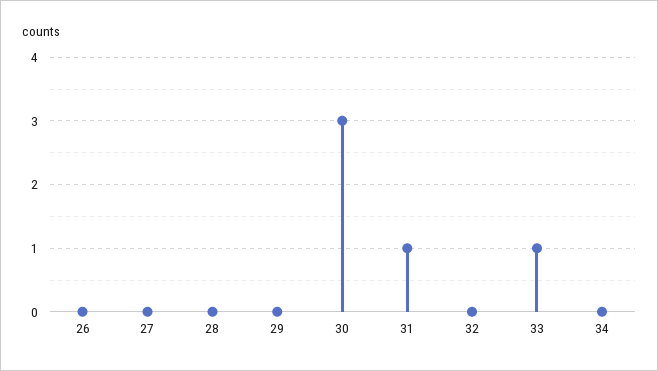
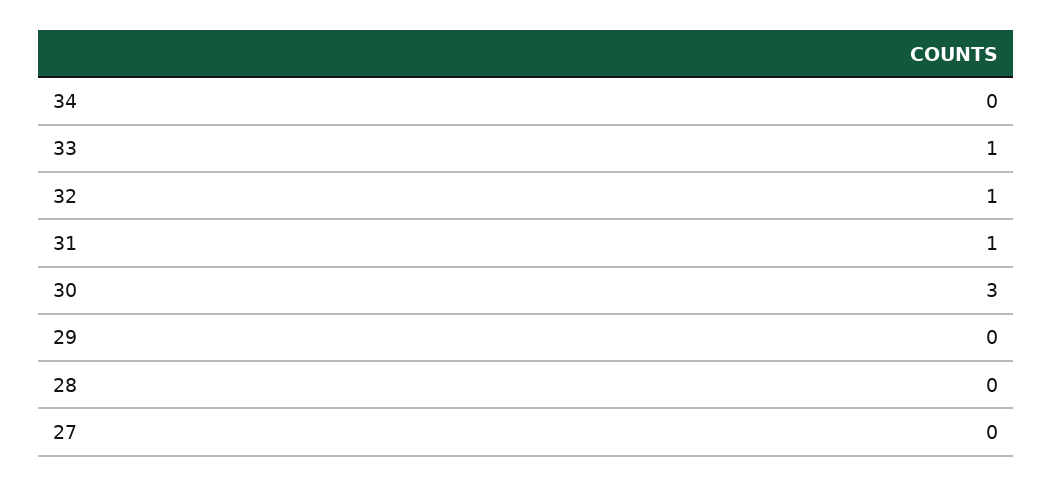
  {
-   "26": 0,
    "27": 0,
    "28": 0,
    "29": 0,
    "30": 3,
    "31": 1,
-   "32": 0,
+   "32": 1,
    "33": 1,
    "34": 0
  }

